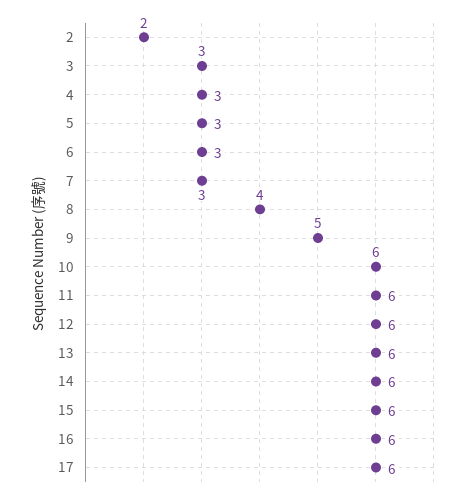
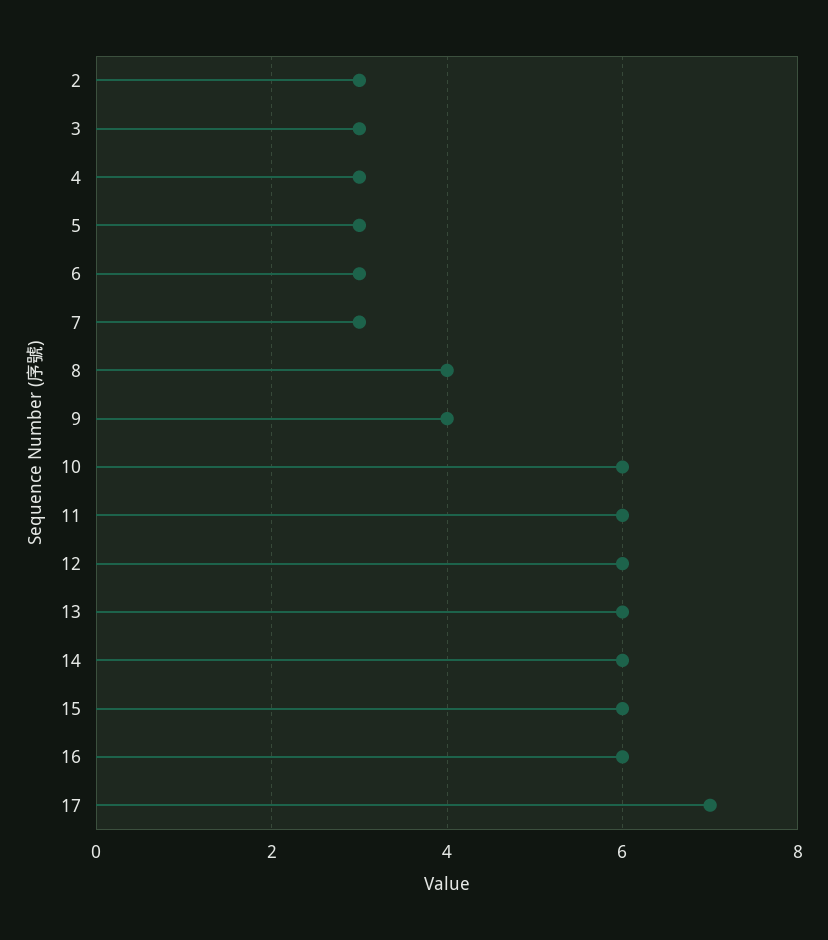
  {
-   "2": 2,
+   "2": 3,
    "3": 3,
    "4": 3,
    "5": 3,
    "6": 3,
    "7": 3,
    "8": 4,
-   "9": 5,
+   "9": 4,
    "10": 6,
    "11": 6,
    "12": 6,
    "13": 6,
    "14": 6,
    "15": 6,
    "16": 6,
-   "17": 6
+   "17": 7
  }

